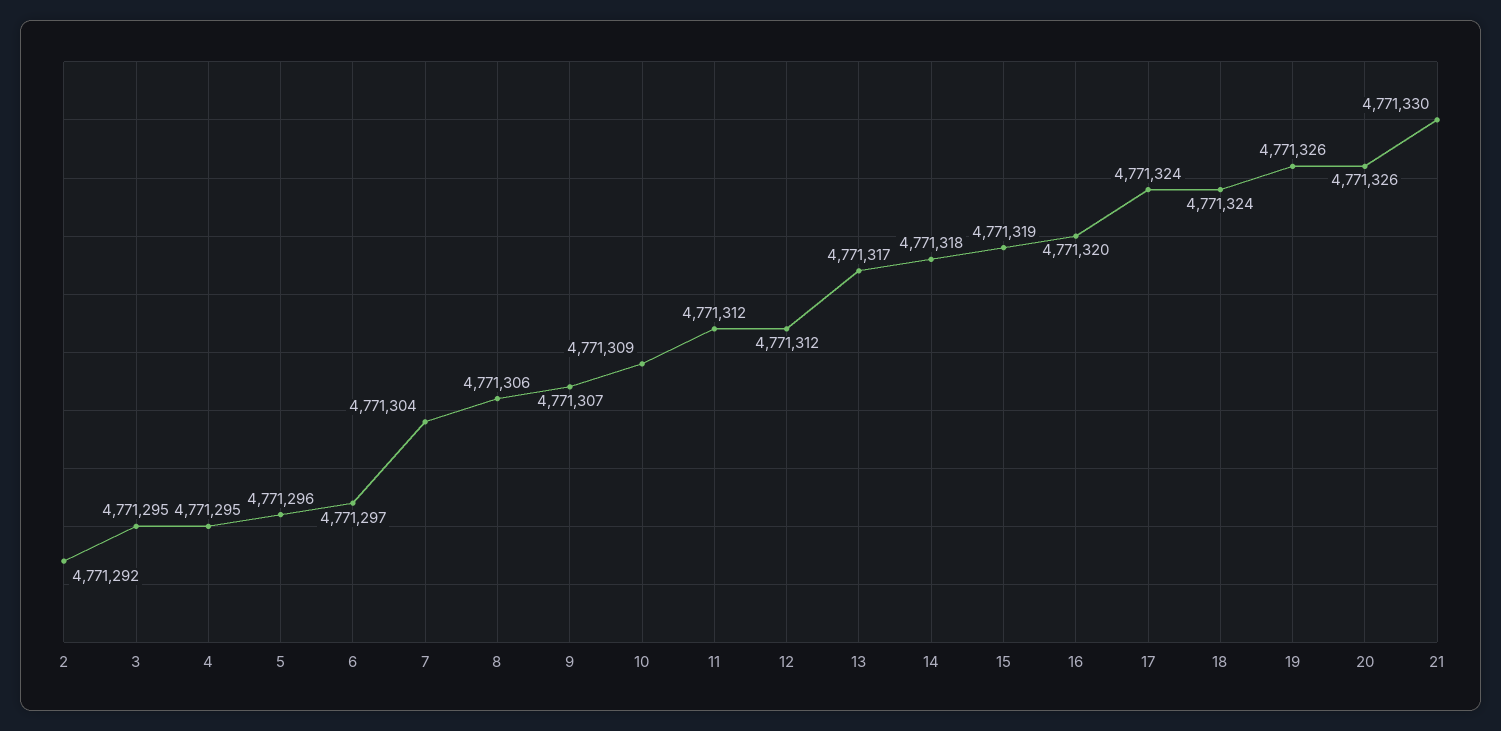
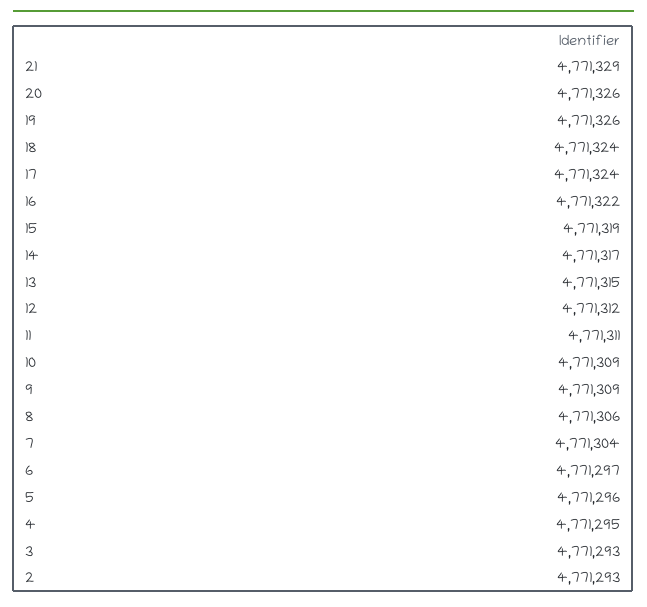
  {
-   "2": 4771292,
+   "2": 4771293,
-   "3": 4771295,
+   "3": 4771293,
    "4": 4771295,
    "5": 4771296,
    "6": 4771297,
    "7": 4771304,
    "8": 4771306,
-   "9": 4771307,
+   "9": 4771309,
    "10": 4771309,
-   "11": 4771312,
+   "11": 4771311,
    "12": 4771312,
-   "13": 4771317,
+   "13": 4771315,
-   "14": 4771318,
+   "14": 4771317,
    "15": 4771319,
-   "16": 4771320,
+   "16": 4771322,
    "17": 4771324,
    "18": 4771324,
    "19": 4771326,
    "20": 4771326,
-   "21": 4771330
+   "21": 4771329
  }

